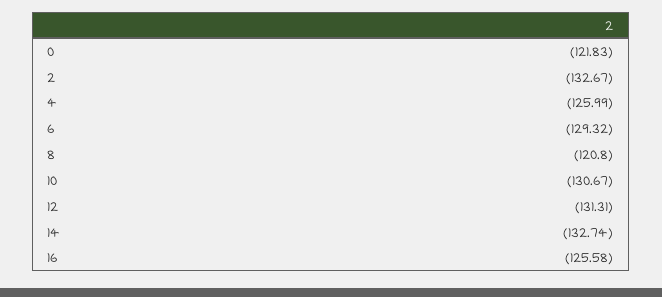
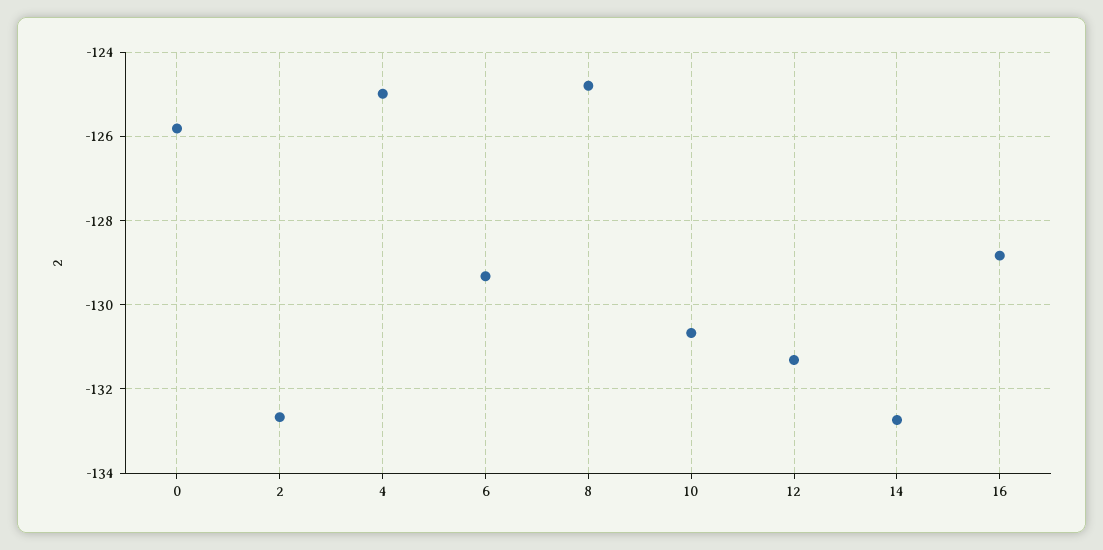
  {
-   "0": -121.83,
+   "0": -125.8,
    "2": -132.67,
-   "4": -125.99,
+   "4": -125,
    "6": -129.32,
-   "8": -120.8,
+   "8": -124.8,
    "10": -130.67,
    "12": -131.31,
    "14": -132.74,
-   "16": -125.58
+   "16": -128.8
  }

